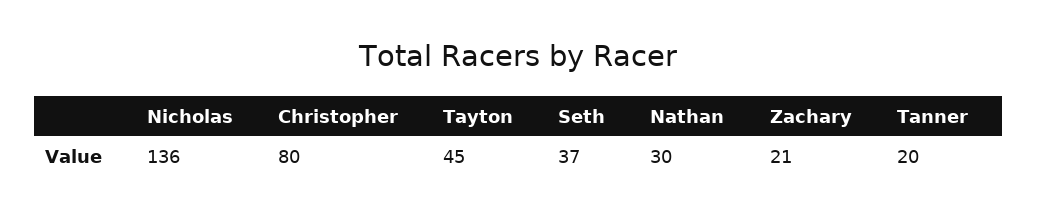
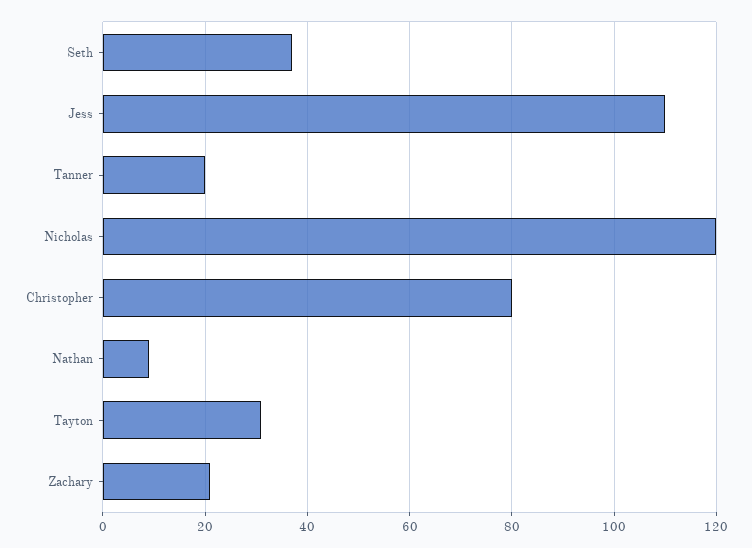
  {
-   "Nicholas": 136,
+   "Nicholas": 120,
    "Christopher": 80,
-   "Tayton": 45,
+   "Tayton": 30,
    "Seth": 37,
-   "Nathan": 30,
+   "Nathan": 10,
    "Zachary": 21,
-   "Tanner": 20
+   "Tanner": 20,
+   "Jess": 110
  }

